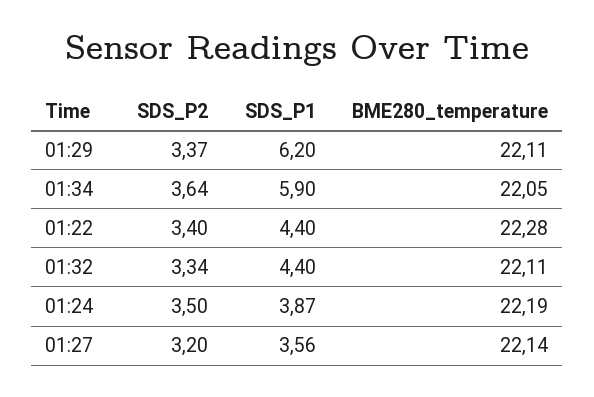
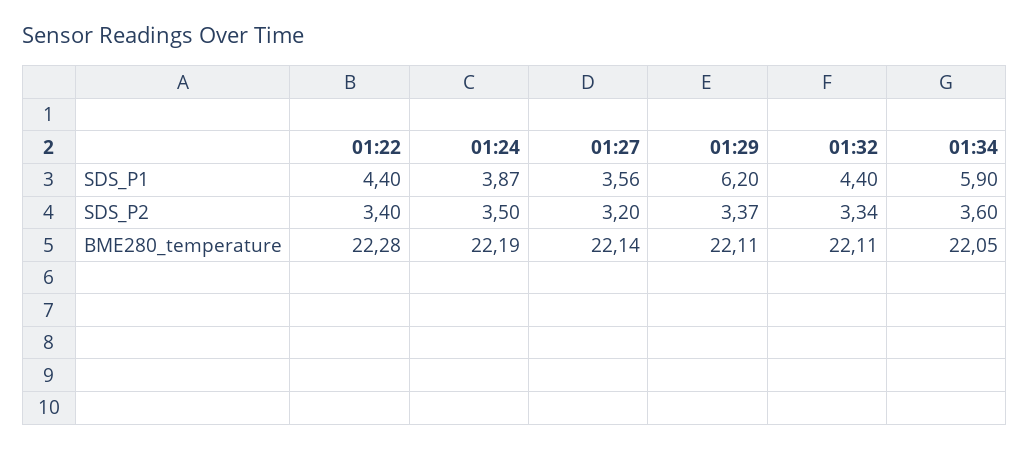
  {
    "SDS_P2": {
      "01:29": 3.37,
-     "01:34": 3.64,
+     "01:34": 3.6,
      "01:22": 3.4,
      "01:32": 3.34,
      "01:24": 3.5,
      "01:27": 3.2
    },
    "SDS_P1": {
      "01:29": 6.2,
      "01:34": 5.9,
      "01:22": 4.4,
      "01:32": 4.4,
      "01:24": 3.87,
      "01:27": 3.56
    },
    "BME280_temperature": {
      "01:29": 22.11,
      "01:34": 22.05,
      "01:22": 22.28,
      "01:32": 22.11,
      "01:24": 22.19,
      "01:27": 22.14
    }
  }

